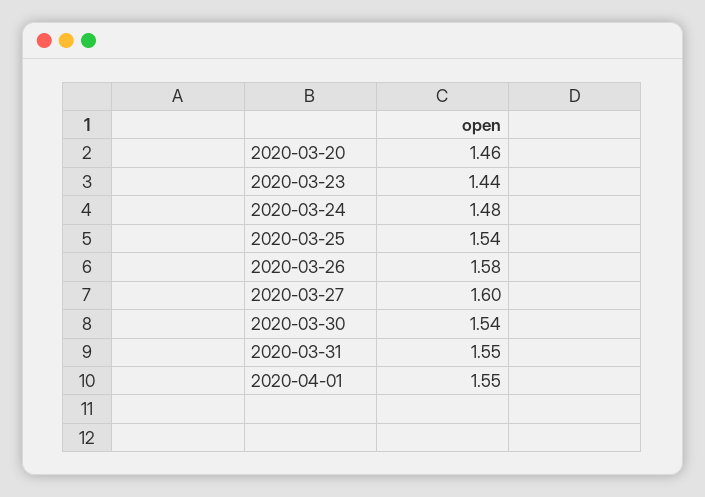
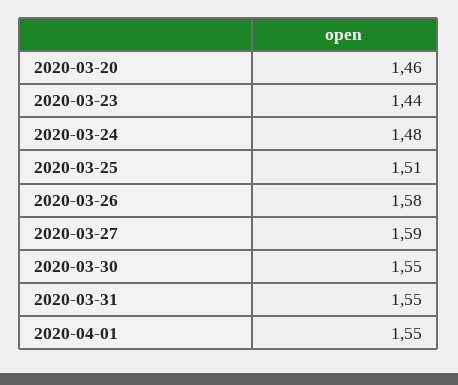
  {
    "2020-03-20": 1.46,
    "2020-03-23": 1.44,
    "2020-03-24": 1.48,
-   "2020-03-25": 1.54,
+   "2020-03-25": 1.51,
    "2020-03-26": 1.58,
-   "2020-03-27": 1.6,
+   "2020-03-27": 1.59,
-   "2020-03-30": 1.54,
+   "2020-03-30": 1.55,
    "2020-03-31": 1.55,
    "2020-04-01": 1.55
  }

